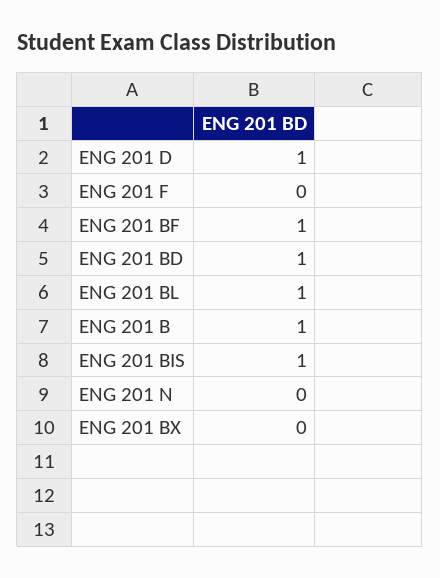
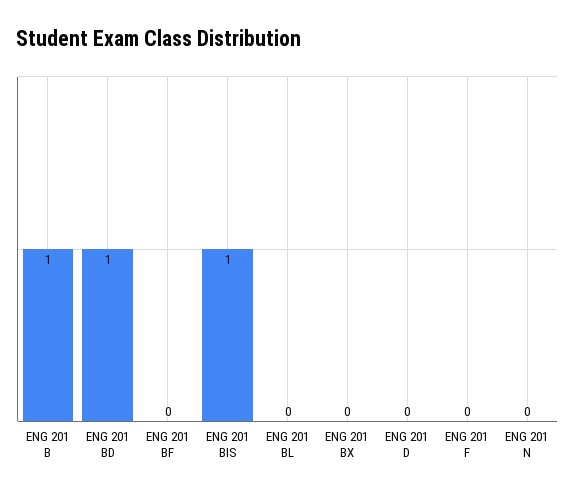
  {
-   "ENG 201 D": 1,
+   "ENG 201 D": 0,
    "ENG 201 F": 0,
-   "ENG 201 BF": 1,
+   "ENG 201 BF": 0,
    "ENG 201 BD": 1,
-   "ENG 201 BL": 1,
+   "ENG 201 BL": 0,
    "ENG 201 B": 1,
    "ENG 201 BIS": 1,
    "ENG 201 N": 0,
    "ENG 201 BX": 0
  }

